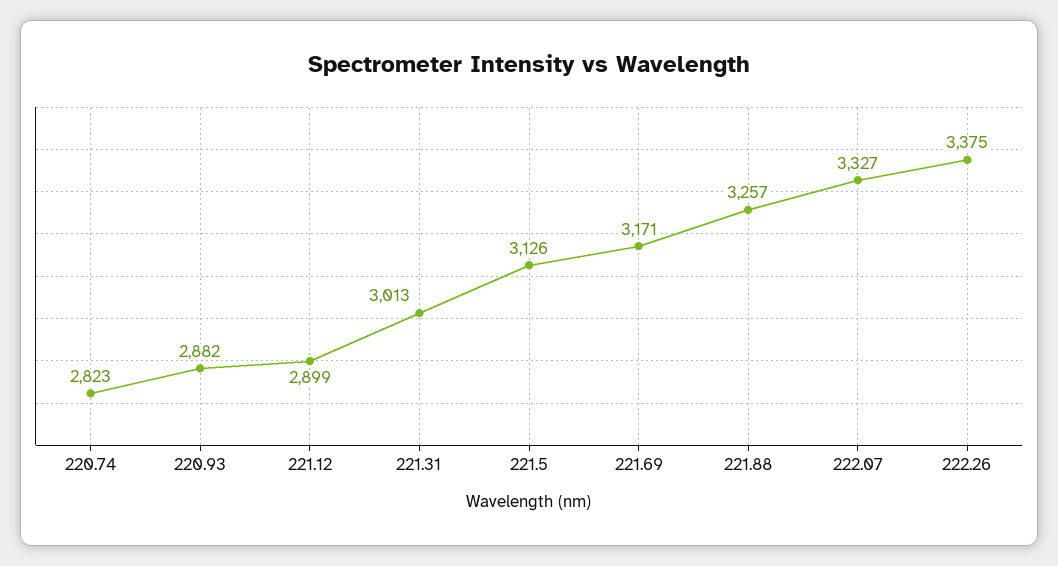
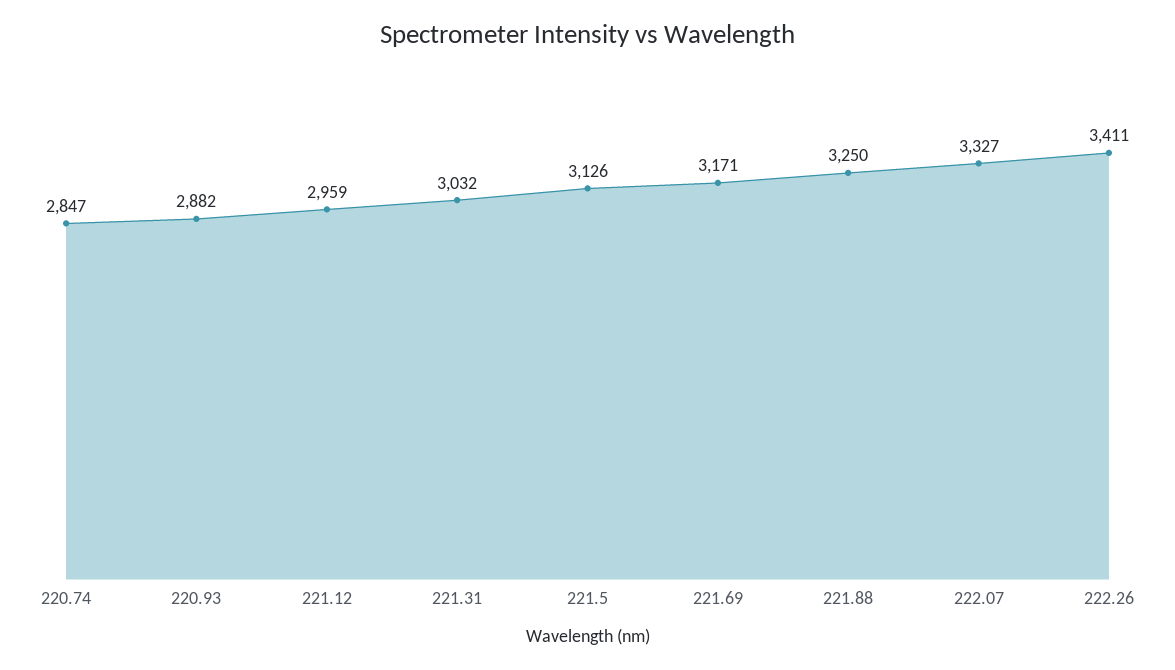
  {
-   "220.74": 2823,
+   "220.74": 2847,
    "220.93": 2882,
-   "221.12": 2899,
+   "221.12": 2959,
-   "221.31": 3013,
+   "221.31": 3032,
    "221.5": 3126,
    "221.69": 3171,
-   "221.88": 3257,
+   "221.88": 3250,
    "222.07": 3327,
-   "222.26": 3375
+   "222.26": 3411
  }

